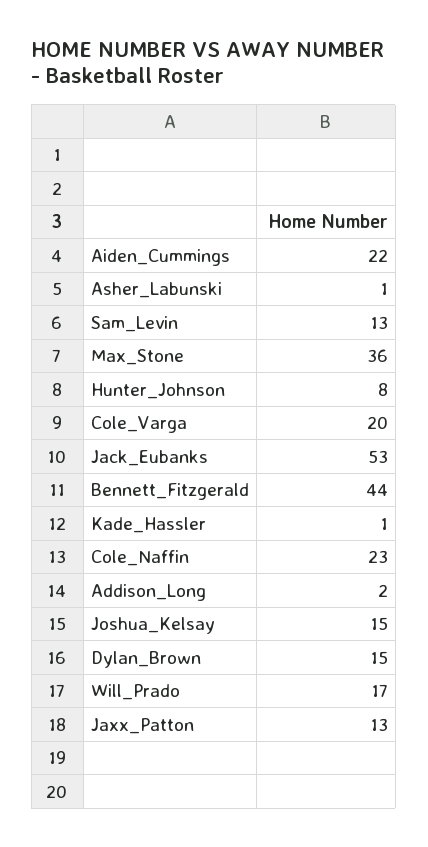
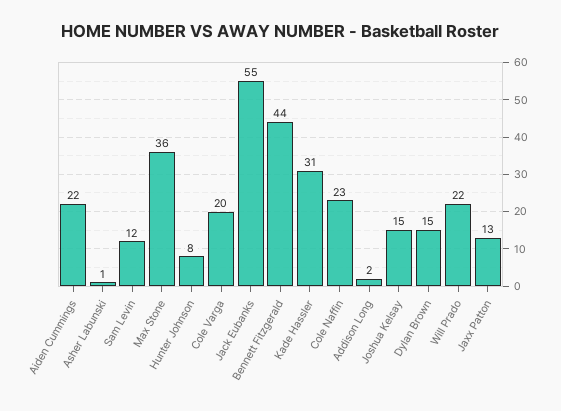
  {
    "Aiden_Cummings": 22,
    "Asher_Labunski": 1,
-   "Sam_Levin": 13,
+   "Sam_Levin": 12,
    "Max_Stone": 36,
    "Hunter_Johnson": 8,
    "Cole_Varga": 20,
-   "Jack_Eubanks": 53,
+   "Jack_Eubanks": 55,
    "Bennett_Fitzgerald": 44,
-   "Kade_Hassler": 1,
+   "Kade_Hassler": 31,
    "Cole_Naffin": 23,
    "Addison_Long": 2,
    "Joshua_Kelsay": 15,
    "Dylan_Brown": 15,
-   "Will_Prado": 17,
+   "Will_Prado": 22,
    "Jaxx_Patton": 13
  }

